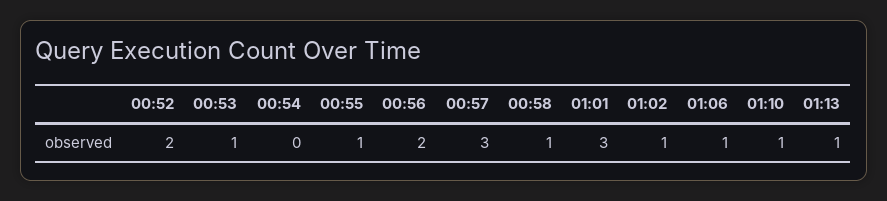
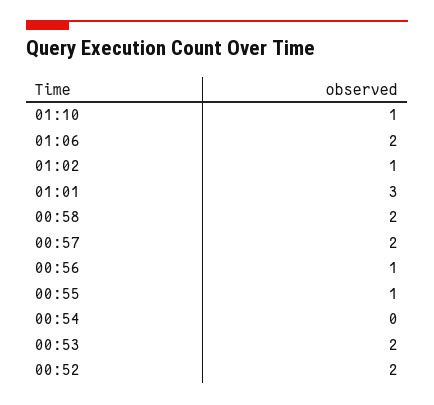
  {
    "00:52": 2,
-   "00:53": 1,
+   "00:53": 2,
    "00:54": 0,
    "00:55": 1,
-   "00:56": 2,
+   "00:56": 1,
-   "00:57": 3,
+   "00:57": 2,
-   "00:58": 1,
+   "00:58": 2,
    "01:01": 3,
    "01:02": 1,
-   "01:06": 1,
+   "01:06": 2,
-   "01:10": 1,
+   "01:10": 1
-   "01:13": 1
  }

